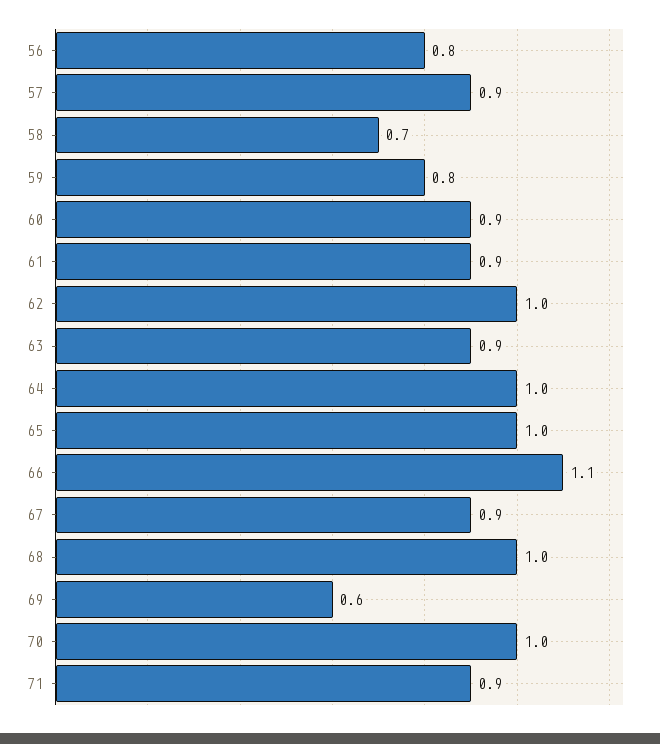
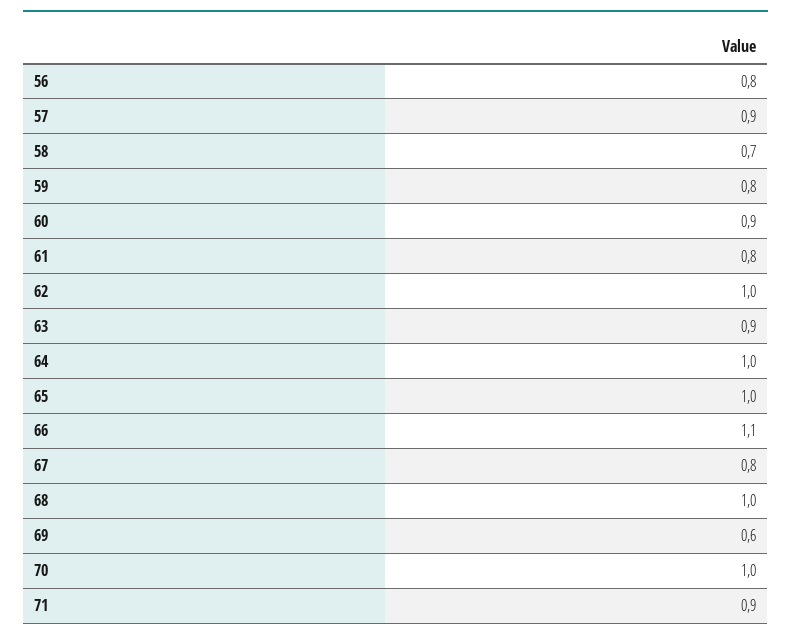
  {
    "56": 0.8,
    "57": 0.9,
    "58": 0.7,
    "59": 0.8,
    "60": 0.9,
-   "61": 0.9,
+   "61": 0.8,
    "62": 1,
    "63": 0.9,
    "64": 1,
    "65": 1,
    "66": 1.1,
-   "67": 0.9,
+   "67": 0.8,
    "68": 1,
    "69": 0.6,
    "70": 1,
    "71": 0.9
  }

